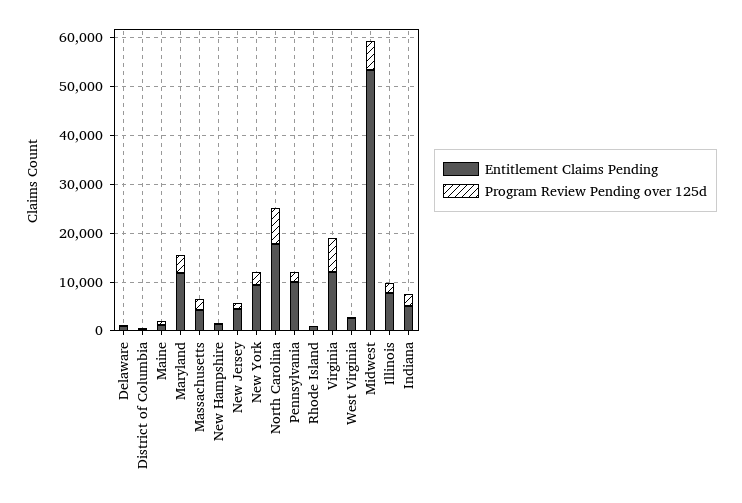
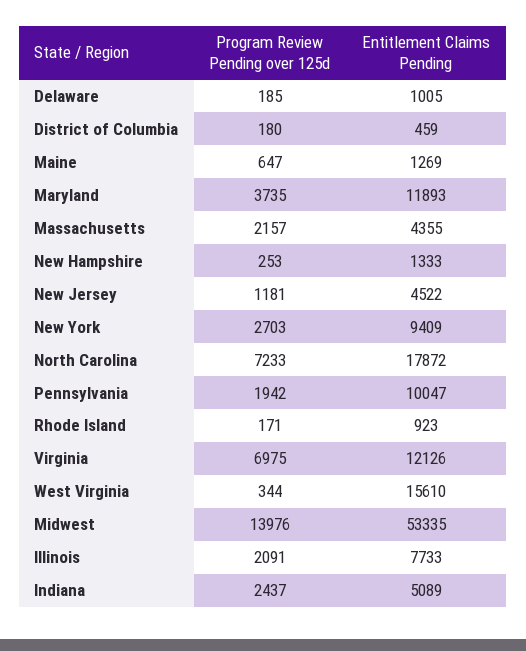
  {
    "Entitlement Claims Pending": {
      "Delaware": 1005,
      "District of Columbia": 459,
      "Maine": 1269,
      "Maryland": 11893,
      "Massachusetts": 4355,
      "New Hampshire": 1333,
      "New Jersey": 4522,
      "New York": 9409,
      "North Carolina": 17872,
      "Pennsylvania": 10047,
      "Rhode Island": 923,
      "Virginia": 12126,
-     "West Virginia": 2000,
+     "West Virginia": 15610,
      "Midwest": 53335,
      "Illinois": 7733,
      "Indiana": 5089
    },
    "Program Review Pending over 125d": {
      "Delaware": 185,
      "District of Columbia": 180,
      "Maine": 647,
      "Maryland": 3735,
      "Massachusetts": 2157,
      "New Hampshire": 253,
      "New Jersey": 1181,
      "New York": 2703,
      "North Carolina": 7233,
      "Pennsylvania": 1942,
      "Rhode Island": 171,
      "Virginia": 6975,
      "West Virginia": 344,
-     "Midwest": 6000,
+     "Midwest": 13976,
      "Illinois": 2091,
      "Indiana": 2437
    }
  }

